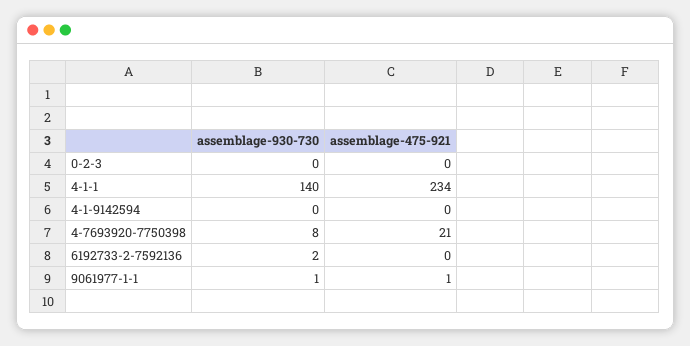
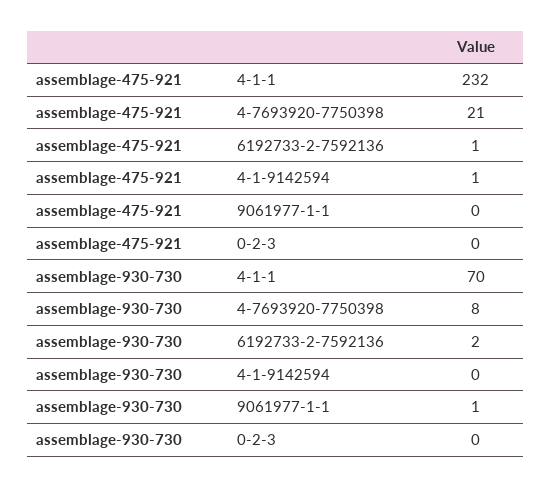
  {
    "assemblage-930-730": {
      "0-2-3": 0,
-     "4-1-1": 140,
+     "4-1-1": 70,
      "4-1-9142594": 0,
      "4-7693920-7750398": 8,
      "6192733-2-7592136": 2,
      "9061977-1-1": 1
    },
    "assemblage-475-921": {
      "0-2-3": 0,
-     "4-1-1": 234,
+     "4-1-1": 232,
-     "4-1-9142594": 0,
+     "4-1-9142594": 1,
      "4-7693920-7750398": 21,
-     "6192733-2-7592136": 0,
+     "6192733-2-7592136": 1,
-     "9061977-1-1": 1
+     "9061977-1-1": 0
    }
  }

